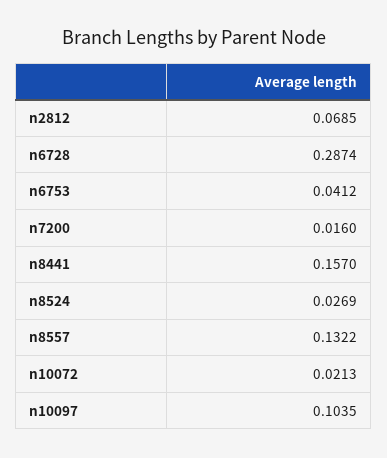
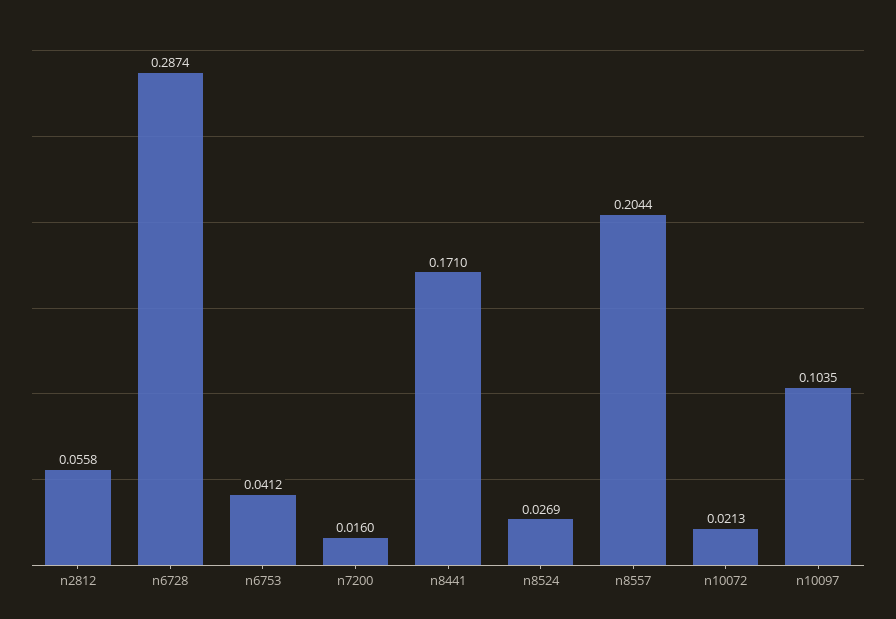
  {
-   "n2812": 0.0685,
+   "n2812": 0.0558,
    "n6728": 0.2874,
    "n6753": 0.0412,
    "n7200": 0.016,
-   "n8441": 0.157,
+   "n8441": 0.171,
    "n8524": 0.0269,
-   "n8557": 0.1322,
+   "n8557": 0.2044,
    "n10072": 0.0213,
    "n10097": 0.1035
  }

